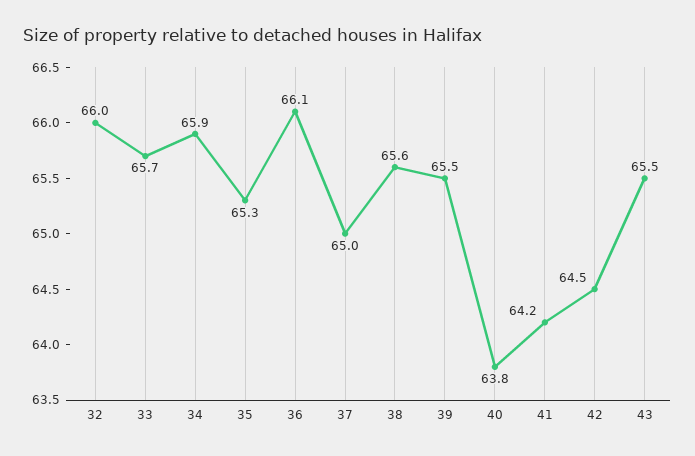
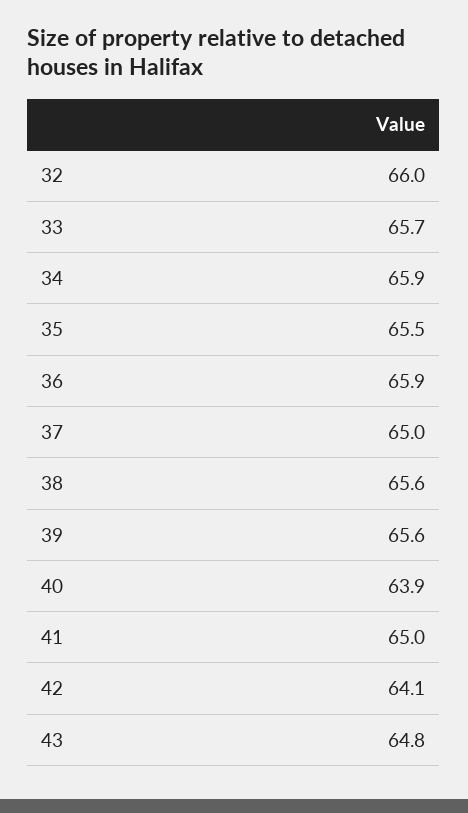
  {
    "32": 66,
    "33": 65.7,
    "34": 65.9,
-   "35": 65.3,
+   "35": 65.5,
-   "36": 66.1,
+   "36": 65.9,
    "37": 65,
    "38": 65.6,
-   "39": 65.5,
+   "39": 65.6,
-   "40": 63.8,
+   "40": 63.9,
-   "41": 64.2,
+   "41": 65,
-   "42": 64.5,
+   "42": 64.1,
-   "43": 65.5
+   "43": 64.8
  }

